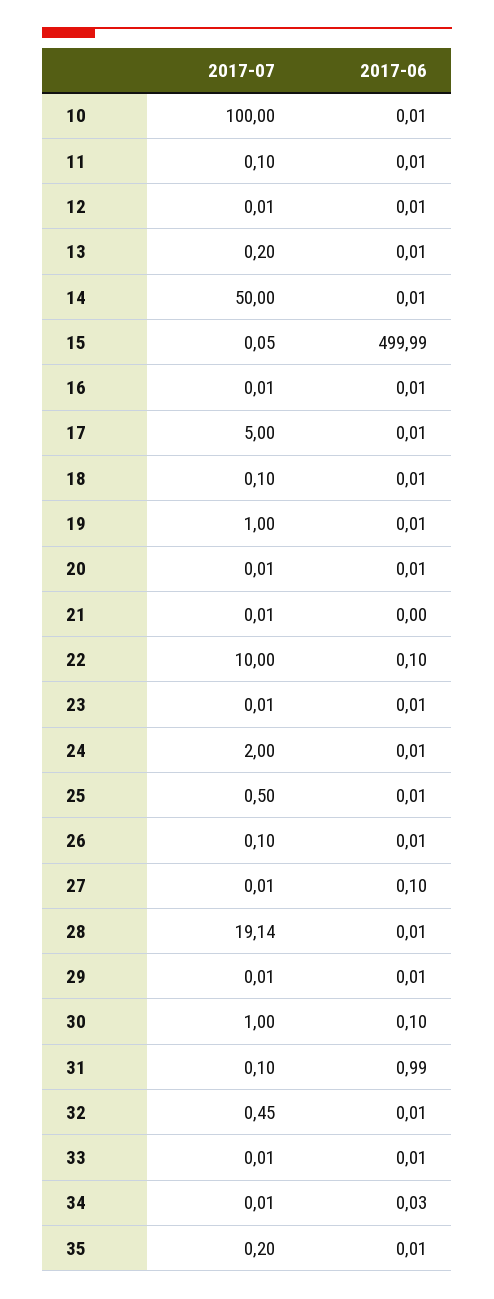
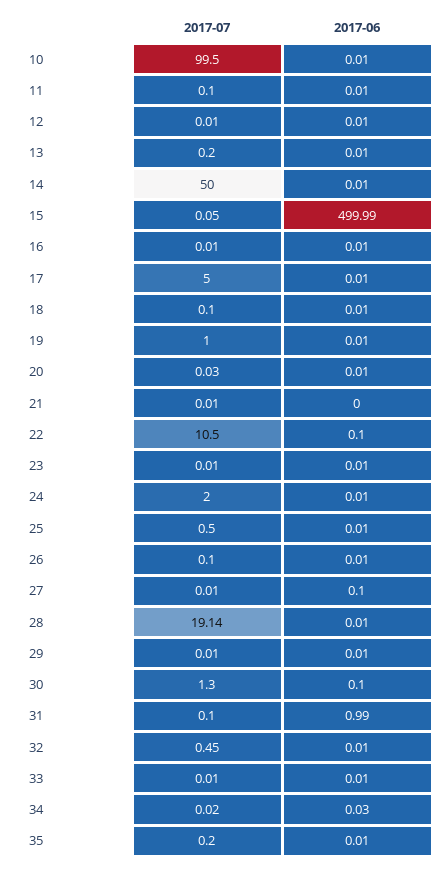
  {
    "2017-07": {
-     "10": 100,
+     "10": 99.5,
      "11": 0.1,
      "12": 0.01,
      "13": 0.2,
      "14": 50,
      "15": 0.05,
      "16": 0.01,
      "17": 5,
      "18": 0.1,
      "19": 1,
-     "20": 0.01,
+     "20": 0.03,
      "21": 0.01,
-     "22": 10,
+     "22": 10.5,
      "23": 0.01,
      "24": 2,
      "25": 0.5,
      "26": 0.1,
      "27": 0.01,
      "28": 19.14,
      "29": 0.01,
-     "30": 1,
+     "30": 1.3,
      "31": 0.1,
      "32": 0.45,
      "33": 0.01,
-     "34": 0.01,
+     "34": 0.02,
      "35": 0.2
    },
    "2017-06": {
      "10": 0.01,
      "11": 0.01,
      "12": 0.01,
      "13": 0.01,
      "14": 0.01,
      "15": 499.99,
      "16": 0.01,
      "17": 0.01,
      "18": 0.01,
      "19": 0.01,
      "20": 0.01,
      "21": 0,
      "22": 0.1,
      "23": 0.01,
      "24": 0.01,
      "25": 0.01,
      "26": 0.01,
      "27": 0.1,
      "28": 0.01,
      "29": 0.01,
      "30": 0.1,
      "31": 0.99,
      "32": 0.01,
      "33": 0.01,
      "34": 0.03,
      "35": 0.01
    }
  }

